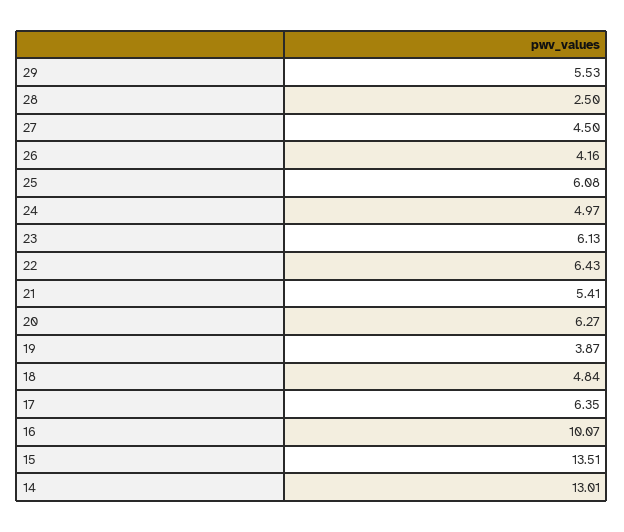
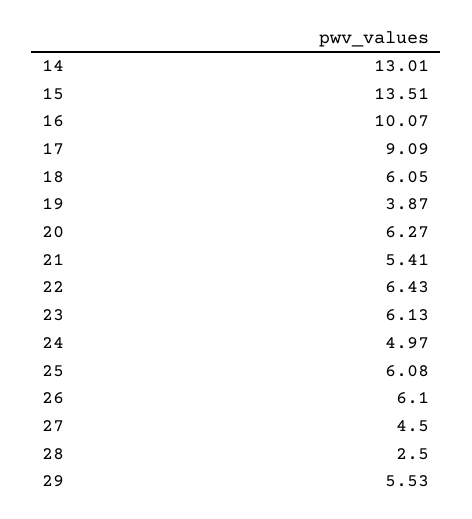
  {
    "29": 5.53,
    "28": 2.5,
    "27": 4.5,
-   "26": 4.16,
+   "26": 6.1,
    "25": 6.08,
    "24": 4.97,
    "23": 6.13,
    "22": 6.43,
    "21": 5.41,
    "20": 6.27,
    "19": 3.87,
-   "18": 4.84,
+   "18": 6.05,
-   "17": 6.35,
+   "17": 9.09,
    "16": 10.07,
    "15": 13.51,
    "14": 13.01
  }

